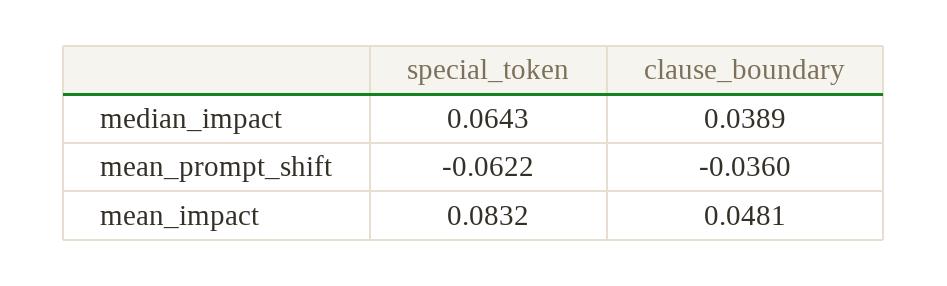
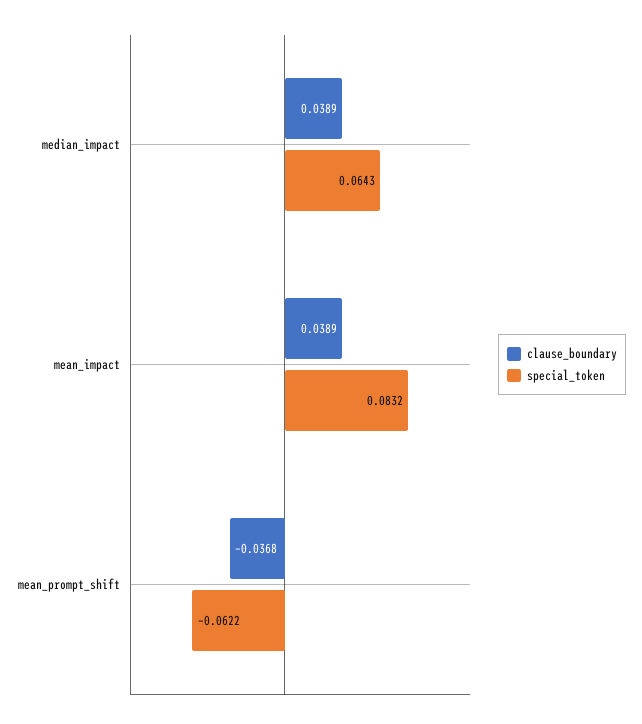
  {
    "special_token": {
      "median_impact": 0.0643,
      "mean_prompt_shift": -0.0622,
      "mean_impact": 0.0832
    },
    "clause_boundary": {
      "median_impact": 0.0389,
-     "mean_prompt_shift": -0.036,
+     "mean_prompt_shift": -0.0368,
-     "mean_impact": 0.0481
+     "mean_impact": 0.0389
    }
  }

